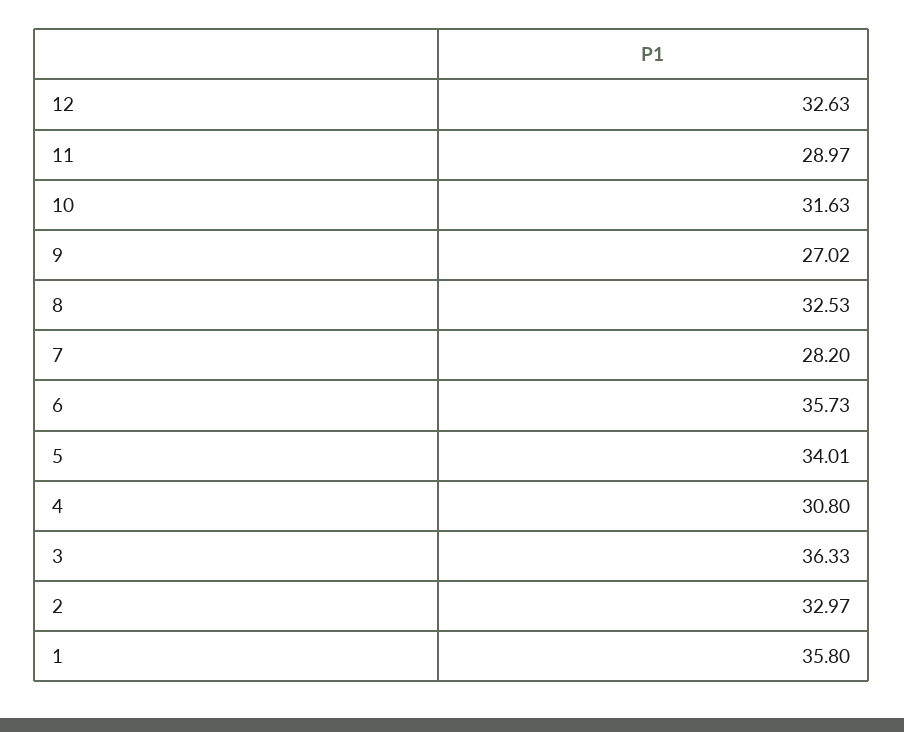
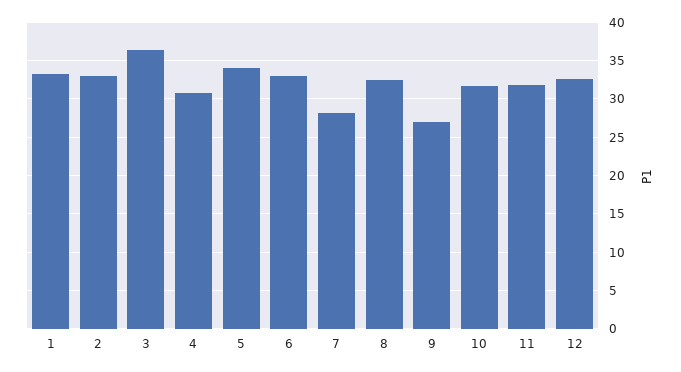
  {
    "12": 32.63,
-   "11": 28.97,
+   "11": 32,
    "10": 31.63,
    "9": 27.02,
    "8": 32.53,
    "7": 28.2,
-   "6": 35.73,
+   "6": 33,
    "5": 34.01,
    "4": 30.8,
    "3": 36.33,
    "2": 32.97,
-   "1": 35.8
+   "1": 33
  }

